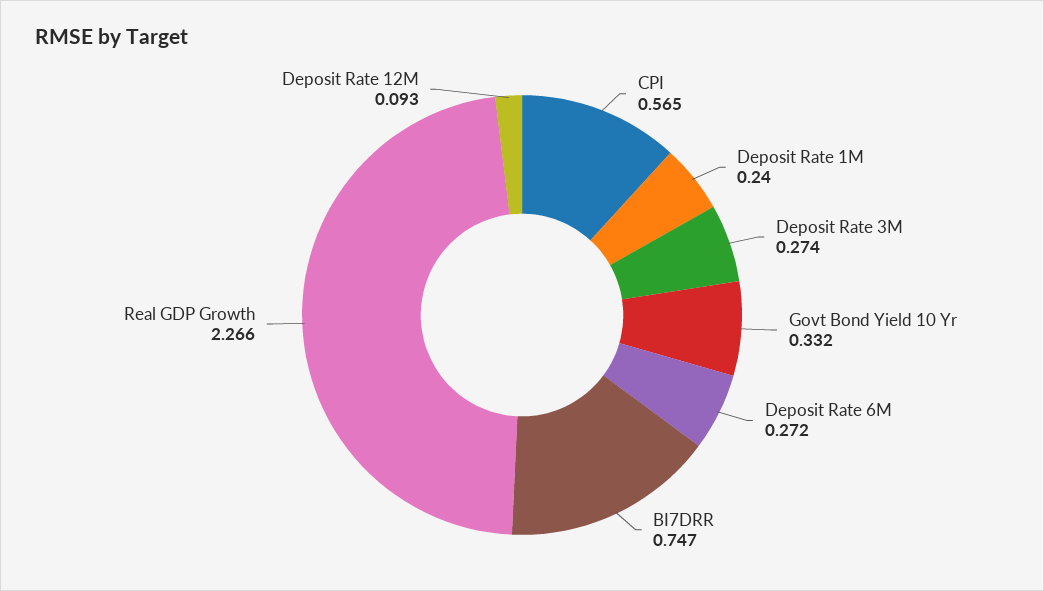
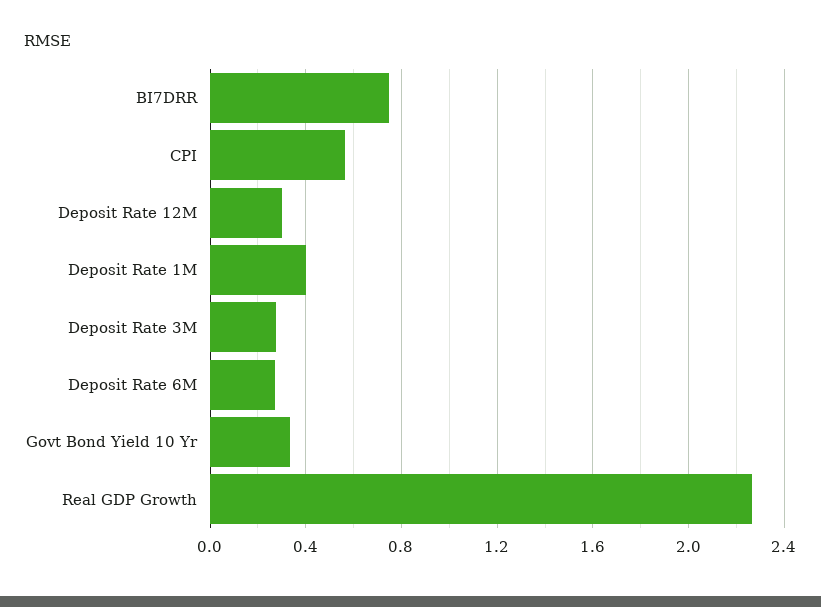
  {
    "CPI": 0.565,
-   "Deposit Rate 1M": 0.24,
+   "Deposit Rate 1M": 0.4,
    "Deposit Rate 3M": 0.274,
    "Govt Bond Yield 10 Yr": 0.332,
    "Deposit Rate 6M": 0.272,
    "BI7DRR": 0.747,
    "Real GDP Growth": 2.266,
-   "Deposit Rate 12M": 0.093
+   "Deposit Rate 12M": 0.3
  }

